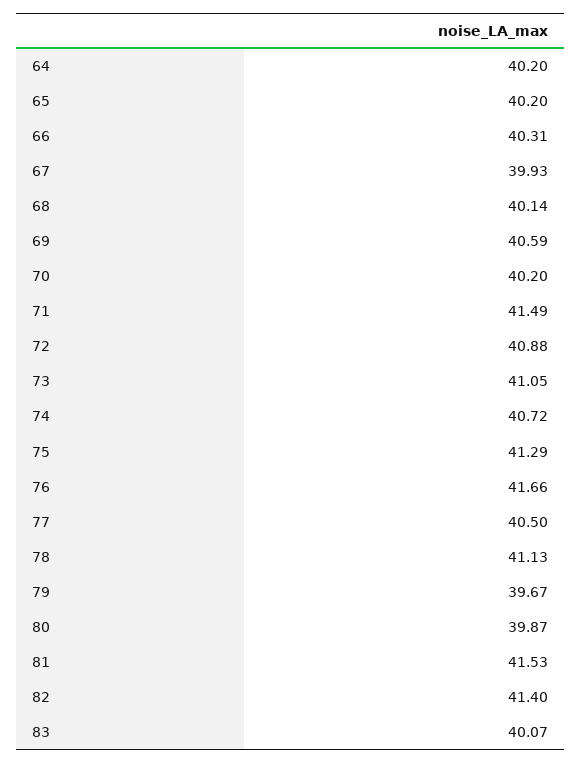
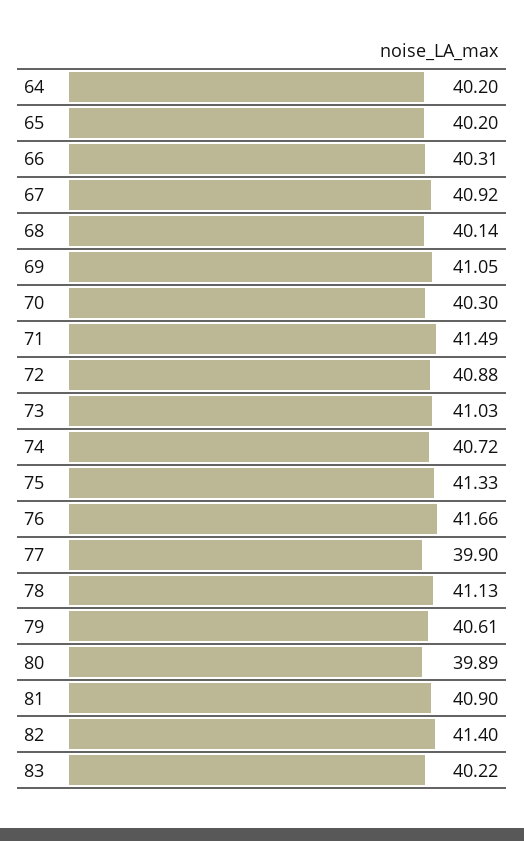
  {
    "64": 40.2,
    "65": 40.2,
    "66": 40.31,
-   "67": 39.93,
+   "67": 40.92,
    "68": 40.14,
-   "69": 40.59,
+   "69": 41.05,
-   "70": 40.2,
+   "70": 40.3,
    "71": 41.49,
    "72": 40.88,
-   "73": 41.05,
+   "73": 41.03,
    "74": 40.72,
-   "75": 41.29,
+   "75": 41.33,
    "76": 41.66,
-   "77": 40.5,
+   "77": 39.9,
    "78": 41.13,
-   "79": 39.67,
+   "79": 40.61,
-   "80": 39.87,
+   "80": 39.89,
-   "81": 41.53,
+   "81": 40.9,
    "82": 41.4,
-   "83": 40.07
+   "83": 40.22
  }

